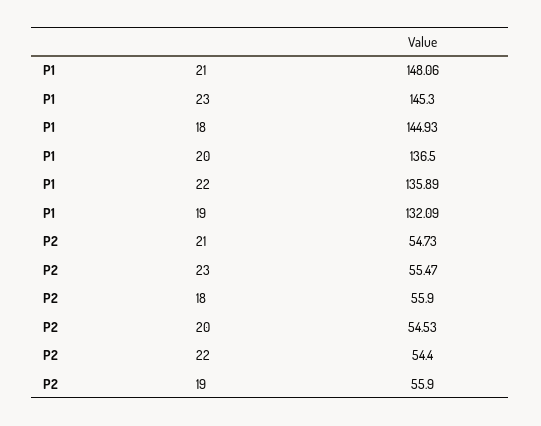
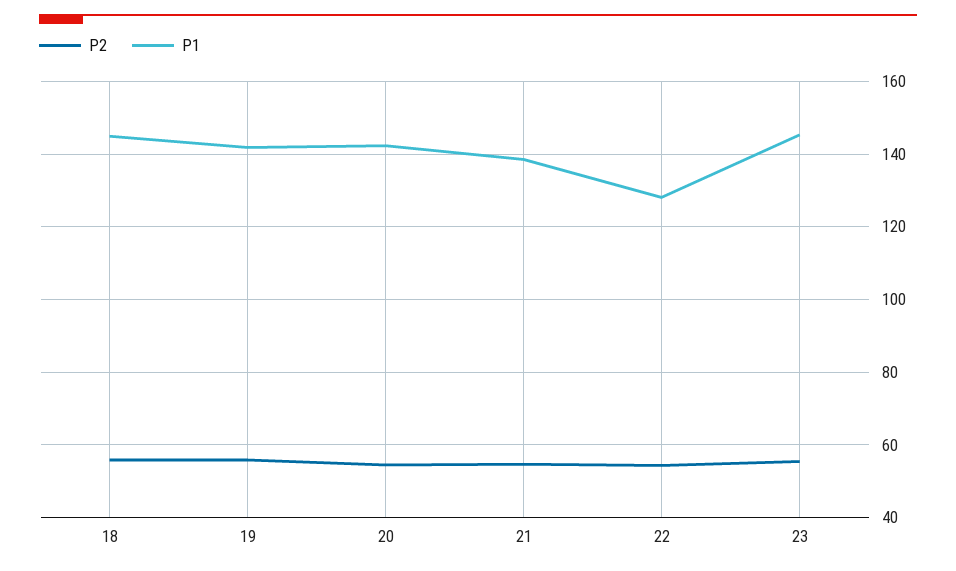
  {
    "P1": {
-     "21": 148.06,
+     "21": 138,
      "23": 145.3,
      "18": 144.93,
-     "20": 136.5,
+     "20": 142,
-     "22": 135.89,
+     "22": 128,
-     "19": 132.09
+     "19": 142
    },
    "P2": {
      "21": 54.73,
      "23": 55.47,
      "18": 55.9,
      "20": 54.53,
      "22": 54.4,
      "19": 55.9
    }
  }

